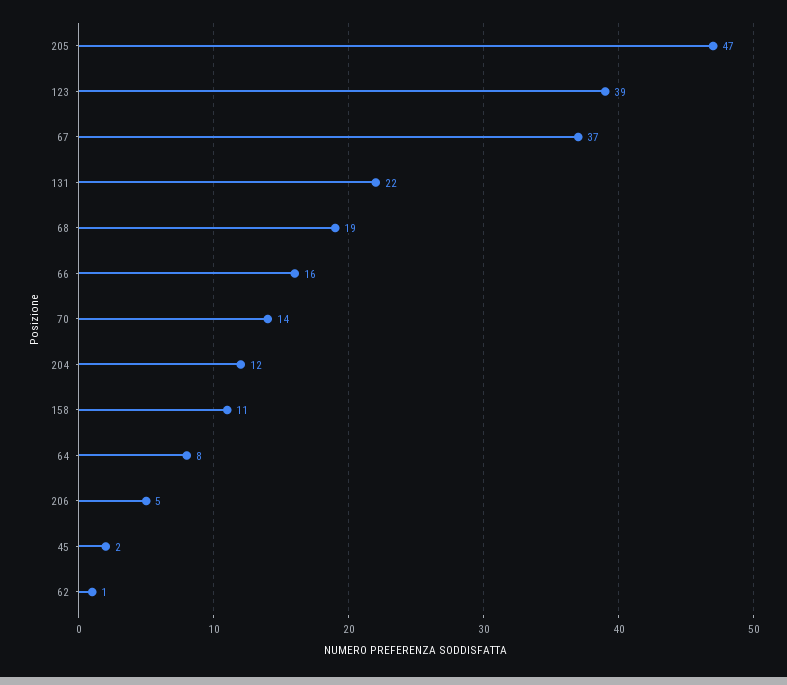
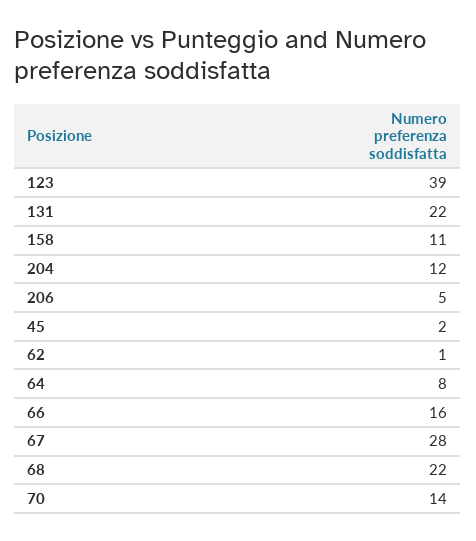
  {
-   "205": 47,
    "123": 39,
-   "67": 37,
+   "67": 28,
    "131": 22,
-   "68": 19,
+   "68": 22,
    "66": 16,
    "70": 14,
    "204": 12,
    "158": 11,
    "64": 8,
    "206": 5,
    "45": 2,
    "62": 1
  }

